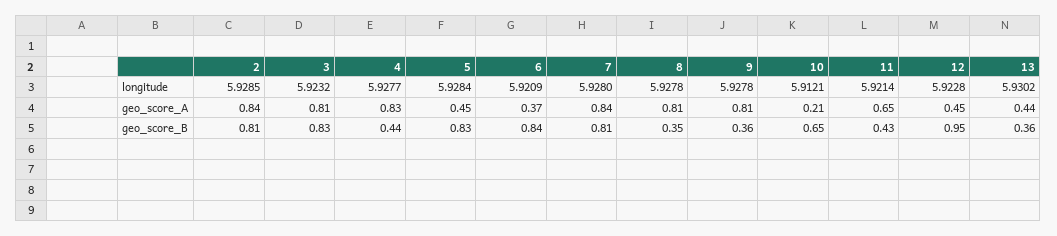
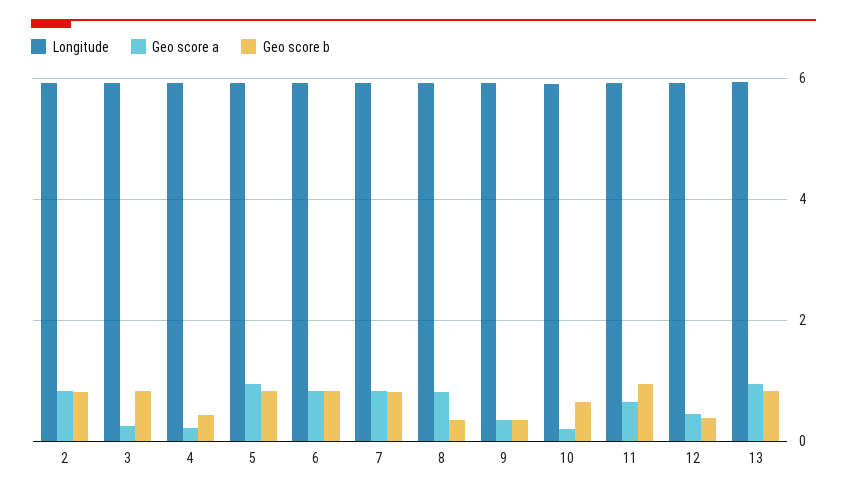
  {
    "longitude": {
      "2": 5.9285,
      "3": 5.9232,
      "4": 5.9277,
      "5": 5.9284,
      "6": 5.9209,
      "7": 5.928,
      "8": 5.9278,
      "9": 5.9278,
      "10": 5.9121,
      "11": 5.9214,
      "12": 5.9228,
      "13": 5.9302
    },
    "geo_score_A": {
      "2": 0.84,
-     "3": 0.81,
+     "3": 0.2,
-     "4": 0.83,
+     "4": 0.2,
-     "5": 0.45,
+     "5": 1,
-     "6": 0.37,
+     "6": 0.8,
      "7": 0.84,
      "8": 0.81,
-     "9": 0.81,
+     "9": 0.4,
      "10": 0.21,
      "11": 0.65,
      "12": 0.45,
-     "13": 0.44
+     "13": 1
    },
    "geo_score_B": {
      "2": 0.81,
      "3": 0.83,
      "4": 0.44,
      "5": 0.83,
      "6": 0.84,
      "7": 0.81,
      "8": 0.35,
      "9": 0.36,
      "10": 0.65,
-     "11": 0.43,
+     "11": 1,
-     "12": 0.95,
+     "12": 0.4,
-     "13": 0.36
+     "13": 0.8
    }
  }

